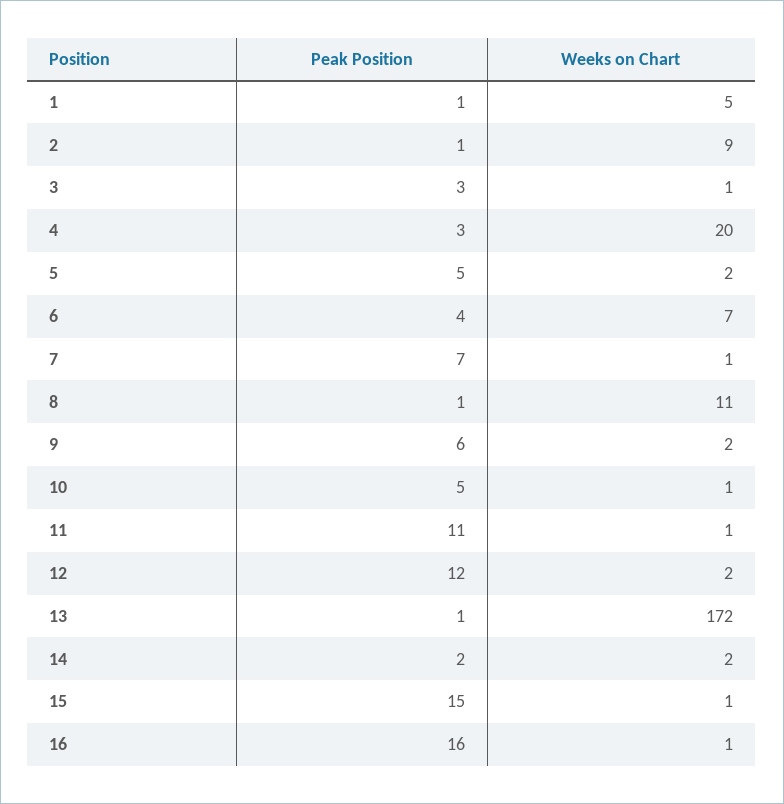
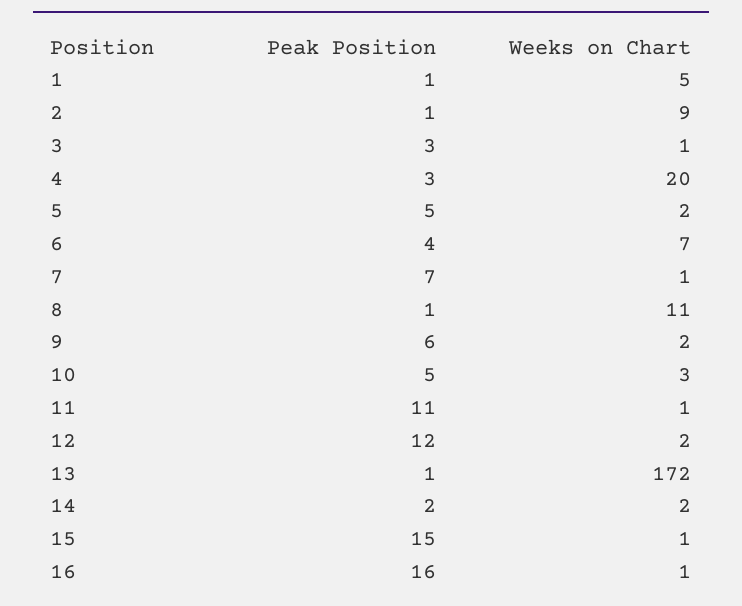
  {
    "Peak Position": {
      "1": 1,
      "2": 1,
      "3": 3,
      "4": 3,
      "5": 5,
      "6": 4,
      "7": 7,
      "8": 1,
      "9": 6,
      "10": 5,
      "11": 11,
      "12": 12,
      "13": 1,
      "14": 2,
      "15": 15,
      "16": 16
    },
    "Weeks on Chart": {
      "1": 5,
      "2": 9,
      "3": 1,
      "4": 20,
      "5": 2,
      "6": 7,
      "7": 1,
      "8": 11,
      "9": 2,
-     "10": 1,
+     "10": 3,
      "11": 1,
      "12": 2,
      "13": 172,
      "14": 2,
      "15": 1,
      "16": 1
    }
  }

